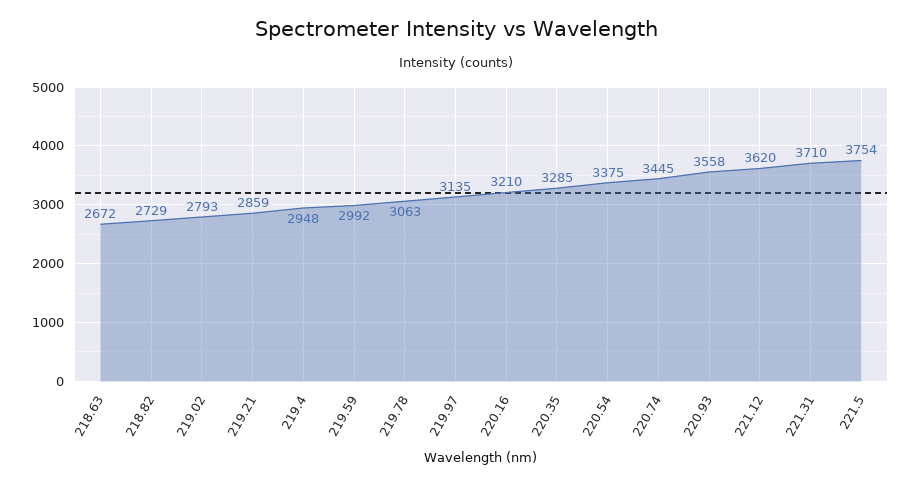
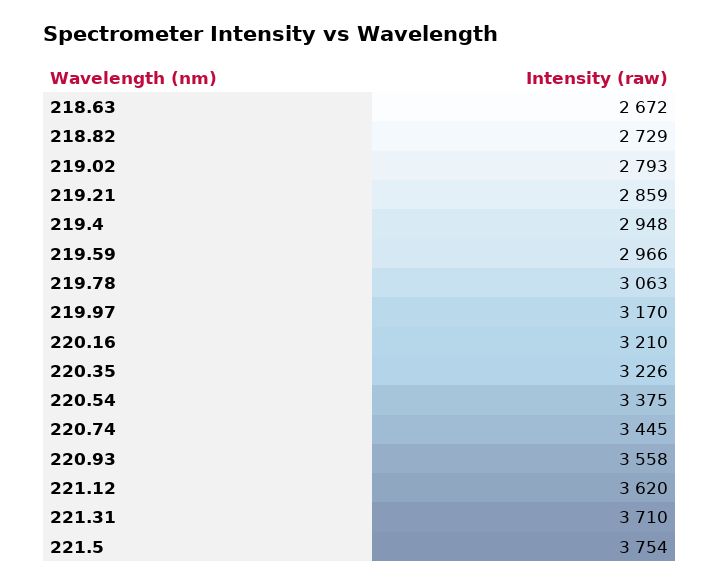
  {
    "218.63": 2672,
    "218.82": 2729,
    "219.02": 2793,
    "219.21": 2859,
    "219.4": 2948,
-   "219.59": 2992,
+   "219.59": 2966,
    "219.78": 3063,
-   "219.97": 3135,
+   "219.97": 3170,
    "220.16": 3210,
-   "220.35": 3285,
+   "220.35": 3226,
    "220.54": 3375,
    "220.74": 3445,
    "220.93": 3558,
    "221.12": 3620,
    "221.31": 3710,
    "221.5": 3754
  }

